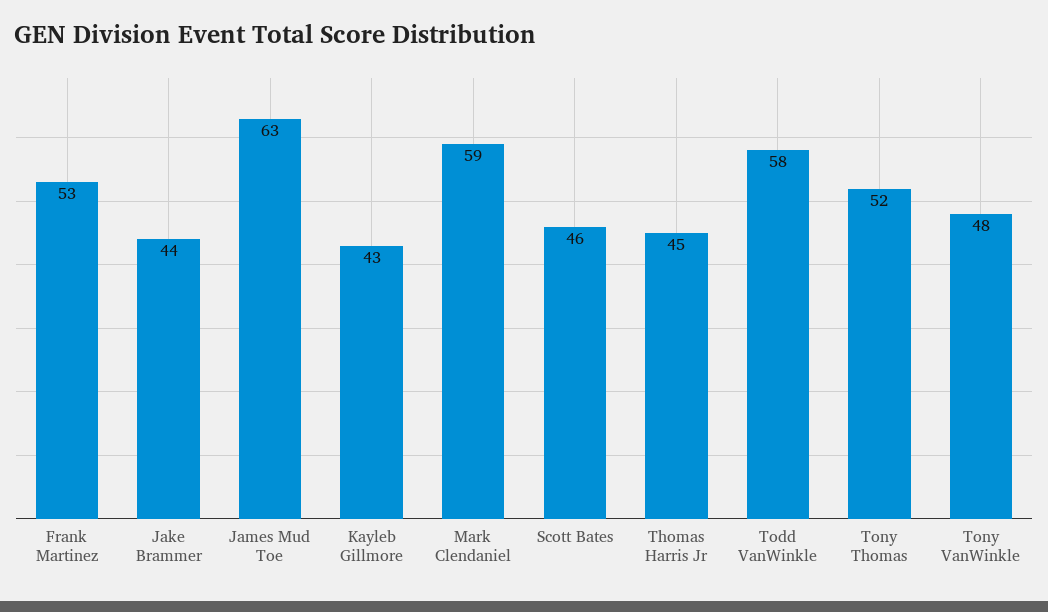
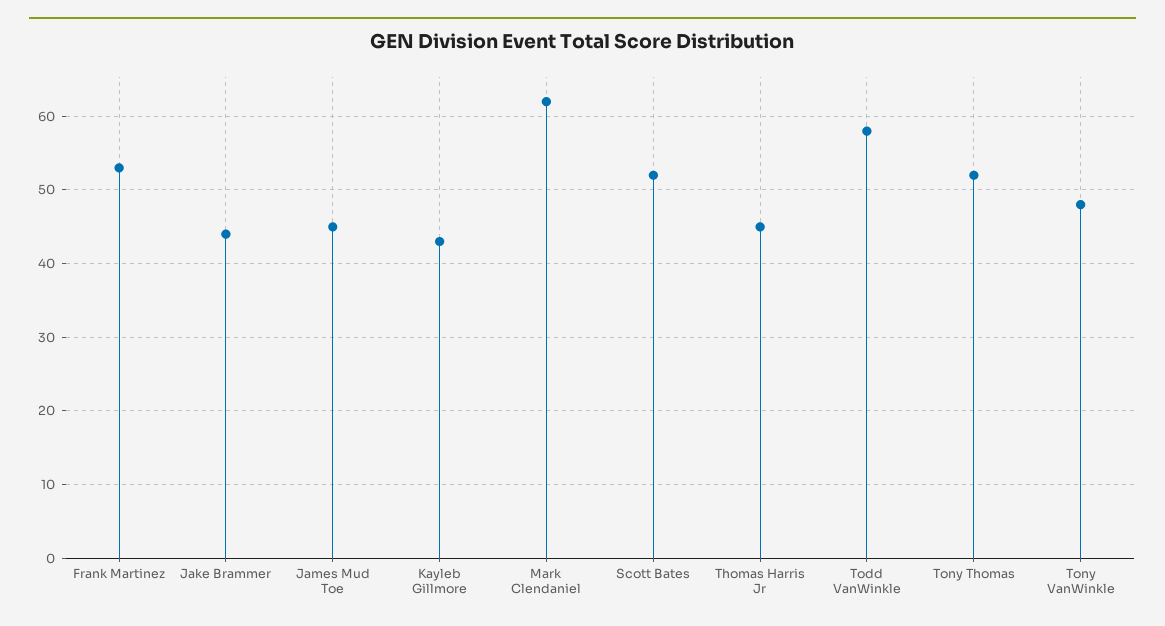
  {
    "Frank Martinez": 53,
    "Jake Brammer": 44,
-   "James Mud Toe": 63,
+   "James Mud Toe": 45,
    "Kayleb Gillmore": 43,
-   "Mark Clendaniel": 59,
+   "Mark Clendaniel": 62,
-   "Scott Bates": 46,
+   "Scott Bates": 52,
    "Thomas Harris Jr": 45,
    "Todd VanWinkle": 58,
    "Tony Thomas": 52,
    "Tony VanWinkle": 48
  }

